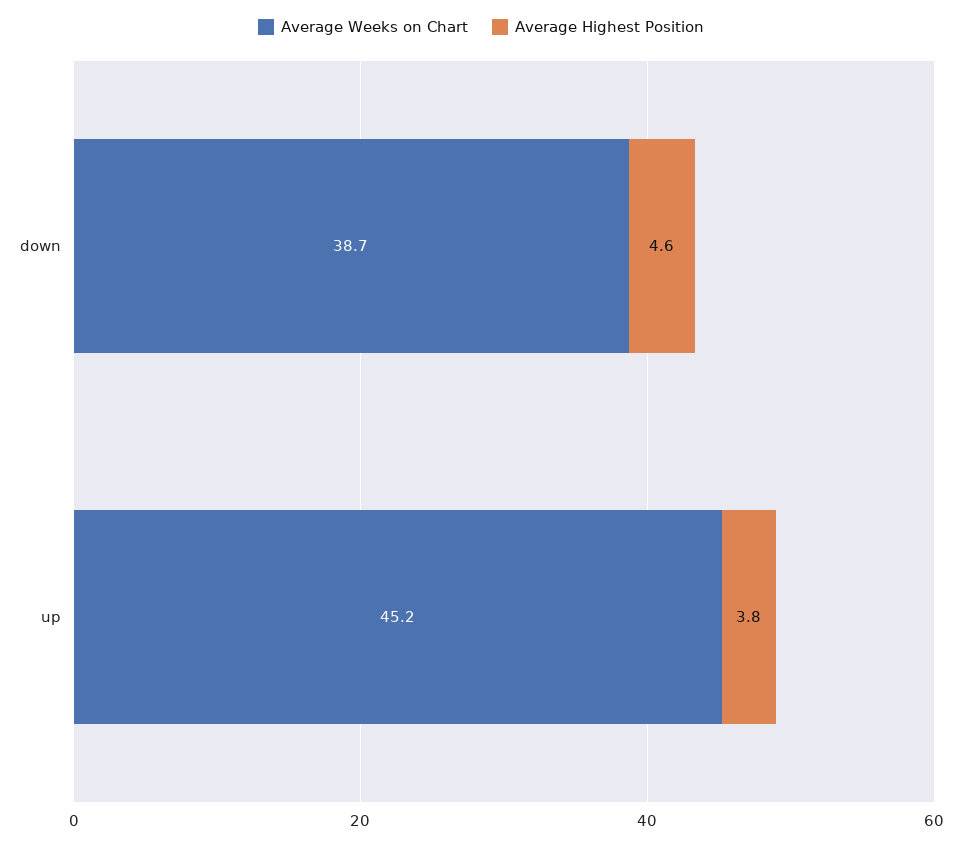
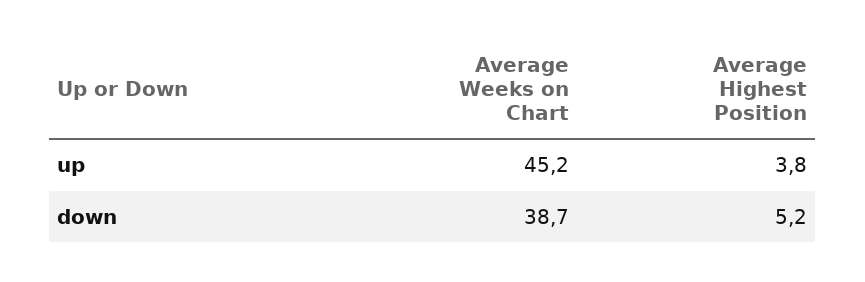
  {
    "Average Weeks on Chart": {
      "down": 38.7,
      "up": 45.2
    },
    "Average Highest Position": {
-     "down": 4.6,
+     "down": 5.2,
      "up": 3.8
    }
  }

